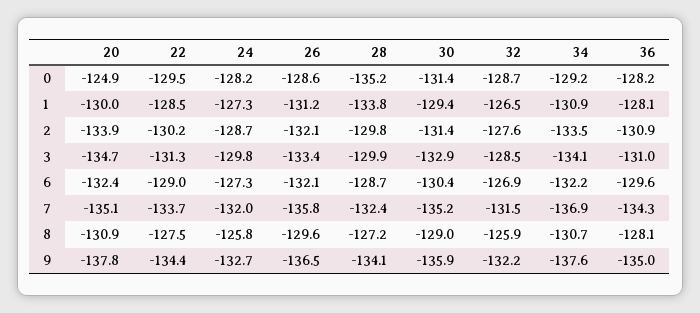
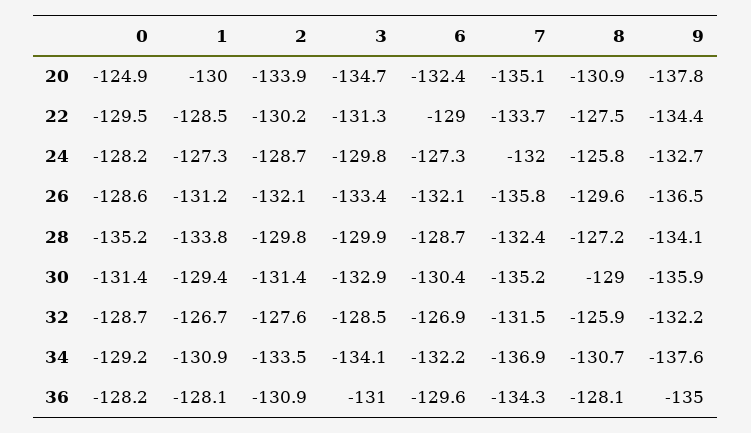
  {
    "20": {
      "0": -124.9,
      "1": -130,
      "2": -133.9,
      "3": -134.7,
      "6": -132.4,
      "7": -135.1,
      "8": -130.9,
      "9": -137.8
    },
    "22": {
      "0": -129.5,
      "1": -128.5,
      "2": -130.2,
      "3": -131.3,
      "6": -129,
      "7": -133.7,
      "8": -127.5,
      "9": -134.4
    },
    "24": {
      "0": -128.2,
      "1": -127.3,
      "2": -128.7,
      "3": -129.8,
      "6": -127.3,
      "7": -132,
      "8": -125.8,
      "9": -132.7
    },
    "26": {
      "0": -128.6,
      "1": -131.2,
      "2": -132.1,
      "3": -133.4,
      "6": -132.1,
      "7": -135.8,
      "8": -129.6,
      "9": -136.5
    },
    "28": {
      "0": -135.2,
      "1": -133.8,
      "2": -129.8,
      "3": -129.9,
      "6": -128.7,
      "7": -132.4,
      "8": -127.2,
      "9": -134.1
    },
    "30": {
      "0": -131.4,
      "1": -129.4,
      "2": -131.4,
      "3": -132.9,
      "6": -130.4,
      "7": -135.2,
      "8": -129,
      "9": -135.9
    },
    "32": {
      "0": -128.7,
-     "1": -126.5,
+     "1": -126.7,
      "2": -127.6,
      "3": -128.5,
      "6": -126.9,
      "7": -131.5,
      "8": -125.9,
      "9": -132.2
    },
    "34": {
      "0": -129.2,
      "1": -130.9,
      "2": -133.5,
      "3": -134.1,
      "6": -132.2,
      "7": -136.9,
      "8": -130.7,
      "9": -137.6
    },
    "36": {
      "0": -128.2,
      "1": -128.1,
      "2": -130.9,
      "3": -131,
      "6": -129.6,
      "7": -134.3,
      "8": -128.1,
      "9": -135
    }
  }

